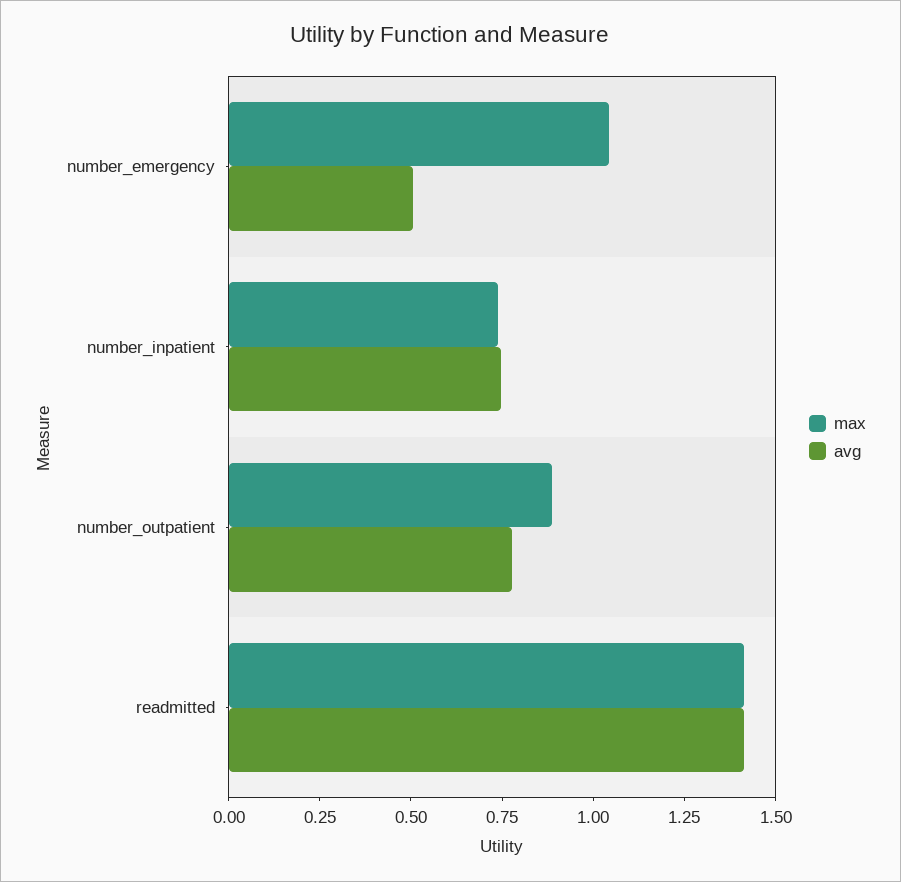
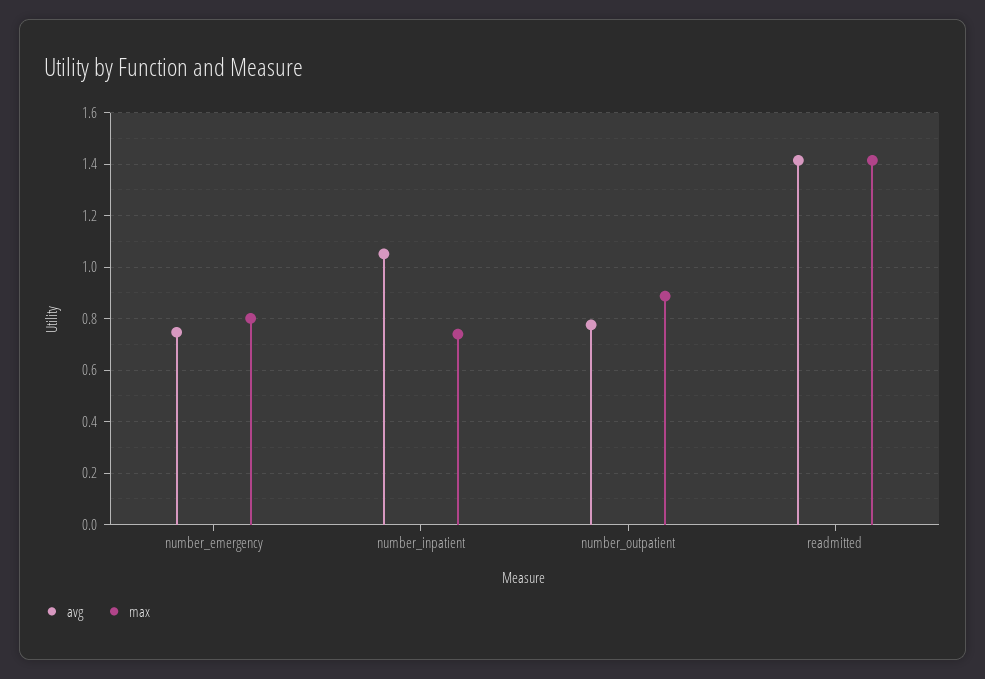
  {
    "max": {
-     "number_emergency": 1.05,
+     "number_emergency": 0.8,
      "number_inpatient": 0.75,
      "number_outpatient": 0.875,
      "readmitted": 1.425
    },
    "avg": {
-     "number_emergency": 0.5,
+     "number_emergency": 0.75,
-     "number_inpatient": 0.75,
+     "number_inpatient": 1.05,
      "number_outpatient": 0.775,
      "readmitted": 1.425
    }
  }

